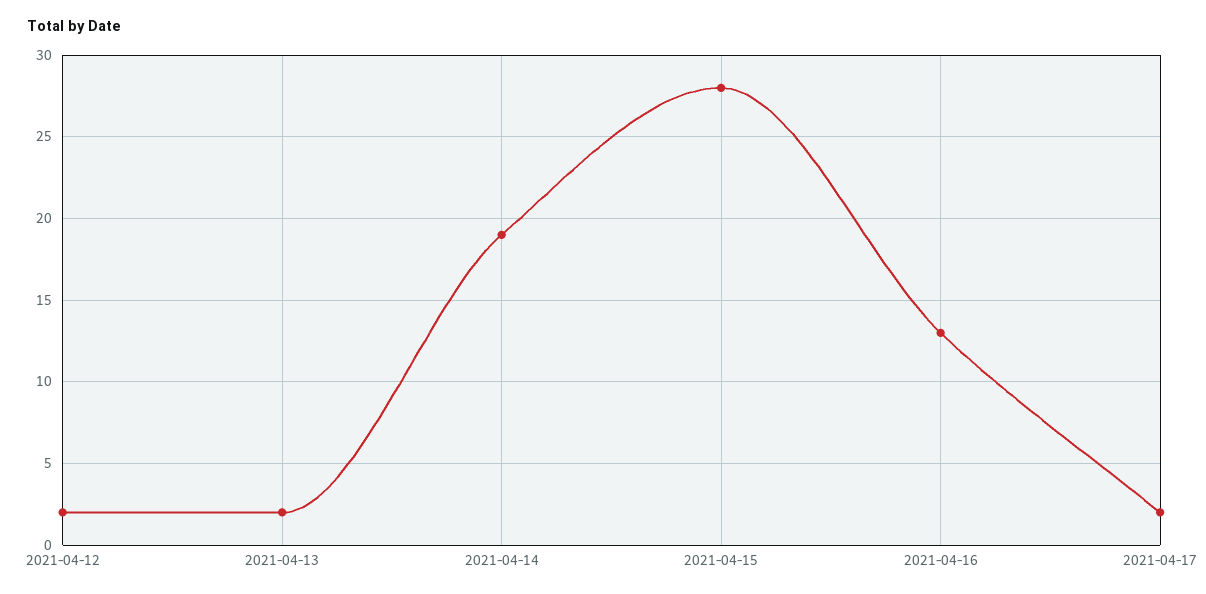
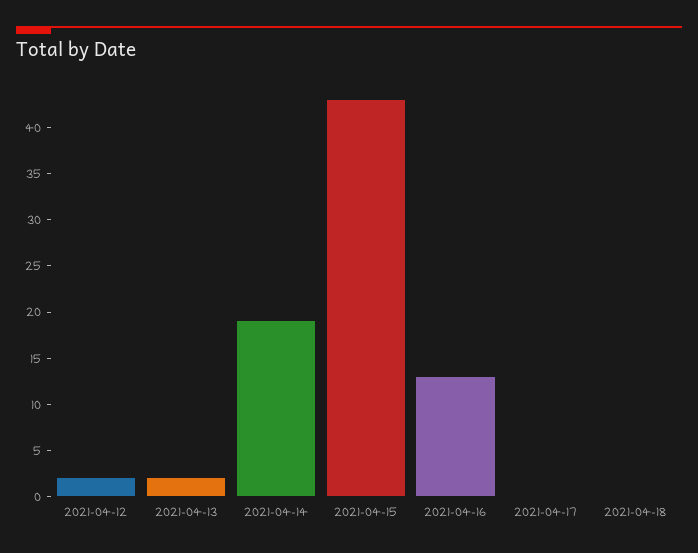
  {
    "2021-04-12": 2,
    "2021-04-13": 2,
    "2021-04-14": 19,
-   "2021-04-15": 28,
+   "2021-04-15": 43,
    "2021-04-16": 13,
-   "2021-04-17": 2
+   "2021-04-17": 0,
+   "2021-04-18": 0
  }

